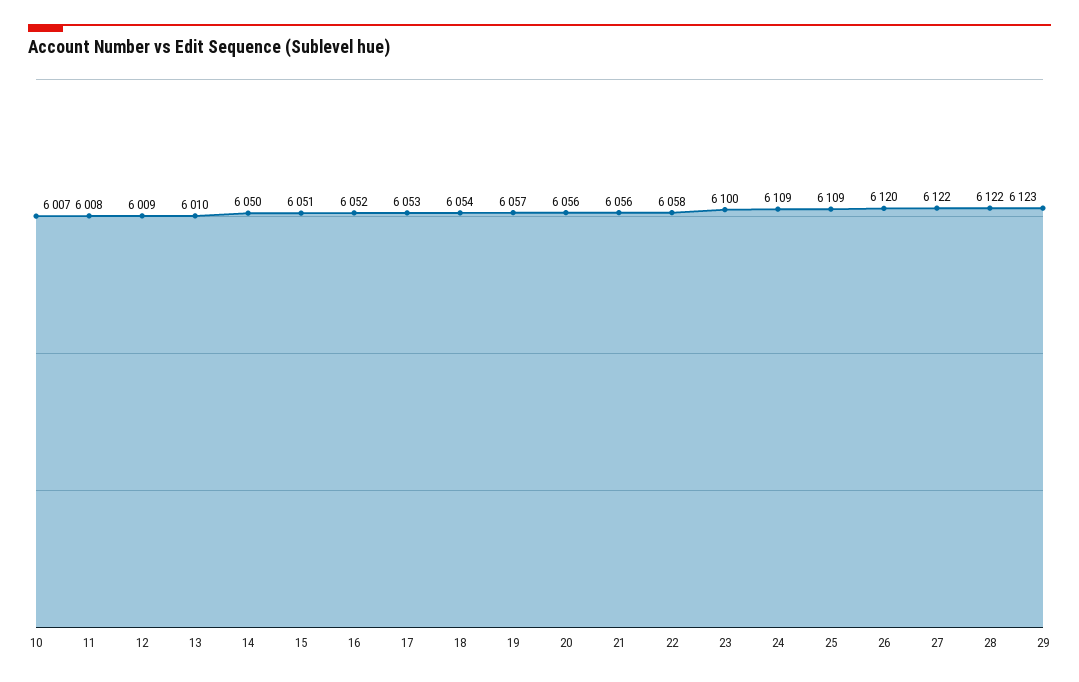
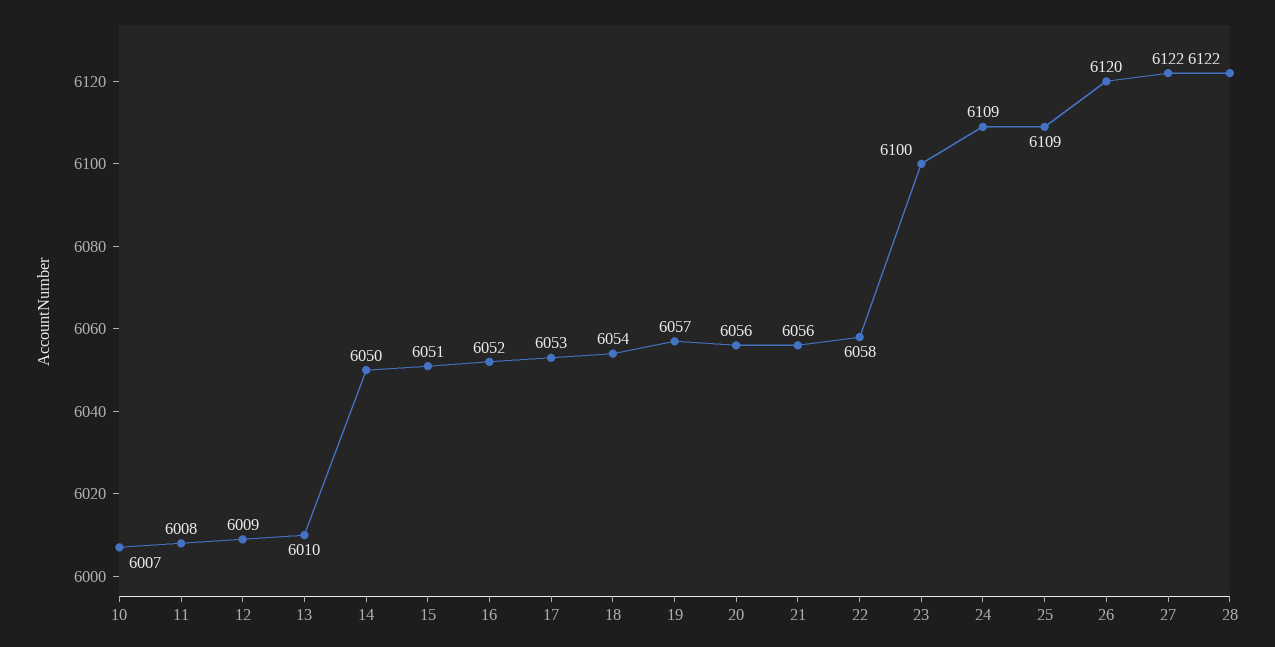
  {
    "10": 6007,
    "11": 6008,
    "12": 6009,
    "13": 6010,
    "14": 6050,
    "15": 6051,
    "16": 6052,
    "17": 6053,
    "18": 6054,
    "19": 6057,
    "20": 6056,
    "21": 6056,
    "22": 6058,
    "23": 6100,
    "24": 6109,
    "25": 6109,
    "26": 6120,
    "27": 6122,
-   "28": 6122,
+   "28": 6122
-   "29": 6123
  }

